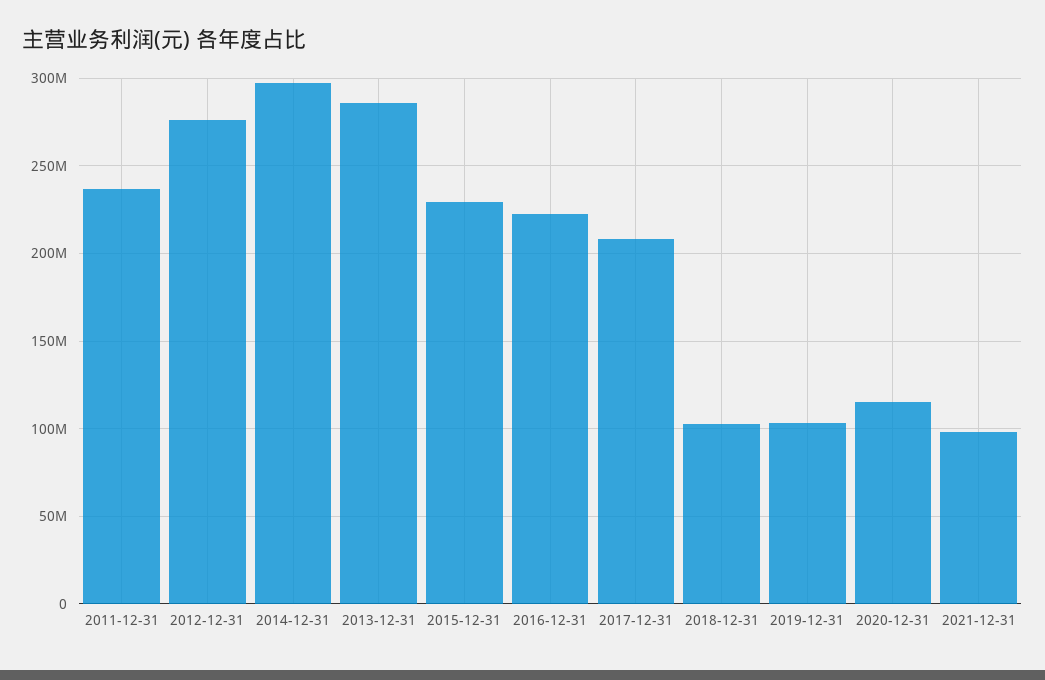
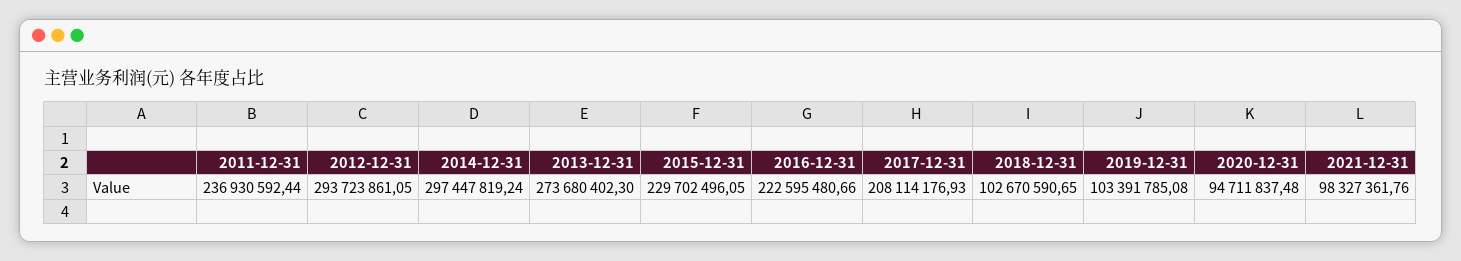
  {
    "2011-12-31": 236930592.44,
-   "2012-12-31": 275000000,
+   "2012-12-31": 293723861.05,
    "2014-12-31": 297447819.24,
-   "2013-12-31": 285000000,
+   "2013-12-31": 273680402.3,
    "2015-12-31": 229702496.05,
    "2016-12-31": 222595480.66,
    "2017-12-31": 208114176.93,
    "2018-12-31": 102670590.65,
    "2019-12-31": 103391785.08,
-   "2020-12-31": 115000000,
+   "2020-12-31": 94711837.48,
    "2021-12-31": 98327361.76
  }

